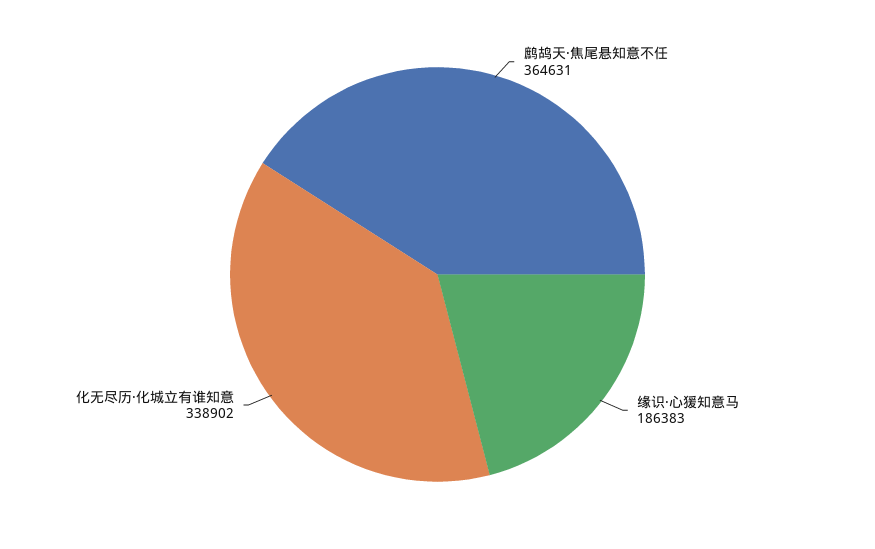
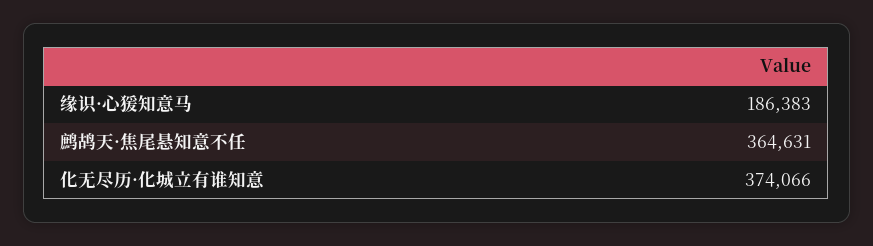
  {
    "鹧鸪天·焦尾悬知意不任": 364631,
    "缘识·心猨知意马": 186383,
-   "化无尽历·化城立有谁知意": 338902
+   "化无尽历·化城立有谁知意": 374066
  }

